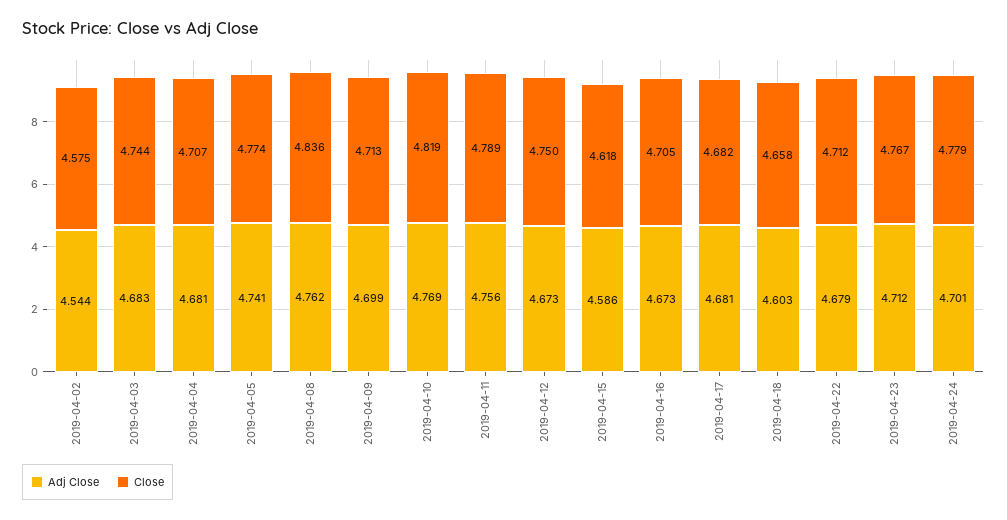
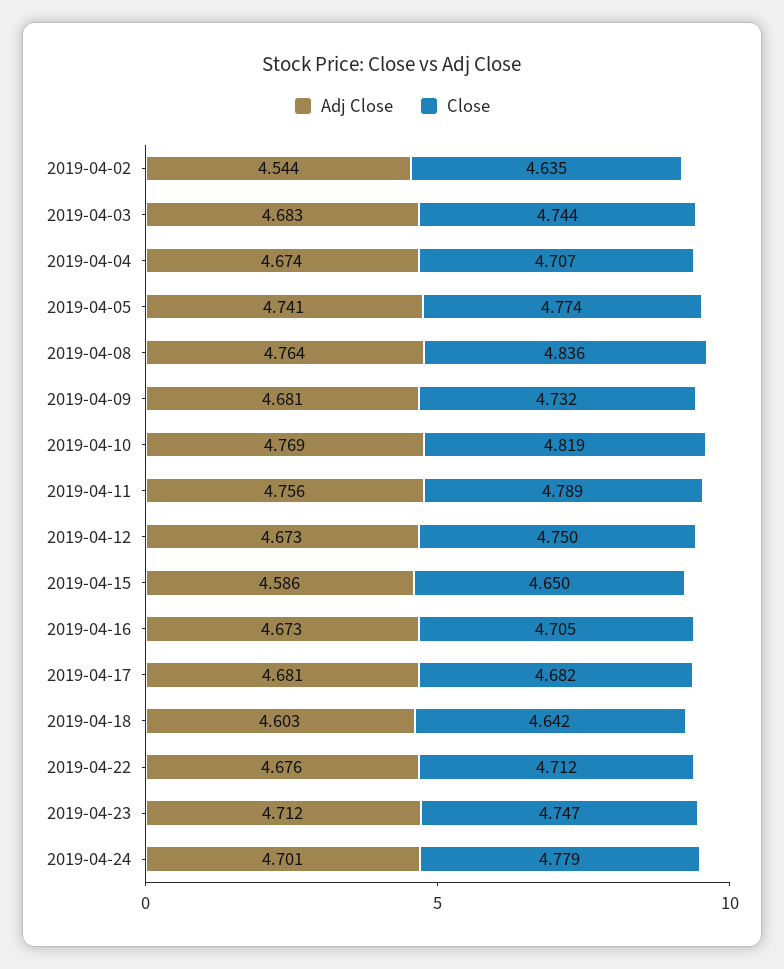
  {
    "Adj Close": {
      "2019-04-02": 4.544,
      "2019-04-03": 4.683,
-     "2019-04-04": 4.681,
+     "2019-04-04": 4.674,
      "2019-04-05": 4.741,
-     "2019-04-08": 4.762,
+     "2019-04-08": 4.764,
-     "2019-04-09": 4.699,
+     "2019-04-09": 4.681,
      "2019-04-10": 4.769,
      "2019-04-11": 4.756,
      "2019-04-12": 4.673,
      "2019-04-15": 4.586,
      "2019-04-16": 4.673,
      "2019-04-17": 4.681,
      "2019-04-18": 4.603,
-     "2019-04-22": 4.679,
+     "2019-04-22": 4.676,
      "2019-04-23": 4.712,
      "2019-04-24": 4.701
    },
    "Close": {
-     "2019-04-02": 4.575,
+     "2019-04-02": 4.635,
      "2019-04-03": 4.744,
      "2019-04-04": 4.707,
      "2019-04-05": 4.774,
      "2019-04-08": 4.836,
-     "2019-04-09": 4.713,
+     "2019-04-09": 4.732,
      "2019-04-10": 4.819,
      "2019-04-11": 4.789,
      "2019-04-12": 4.75,
-     "2019-04-15": 4.618,
+     "2019-04-15": 4.65,
      "2019-04-16": 4.705,
      "2019-04-17": 4.682,
-     "2019-04-18": 4.658,
+     "2019-04-18": 4.642,
      "2019-04-22": 4.712,
-     "2019-04-23": 4.767,
+     "2019-04-23": 4.747,
      "2019-04-24": 4.779
    }
  }

